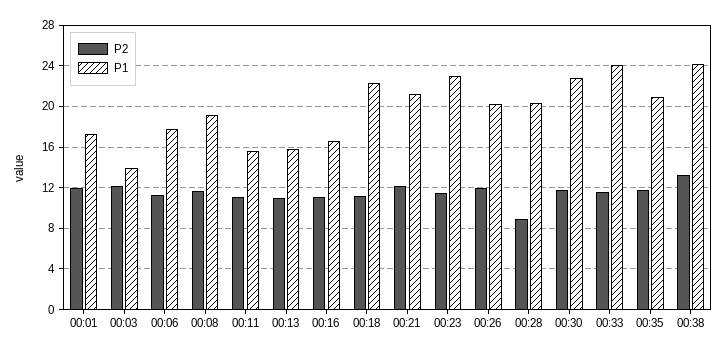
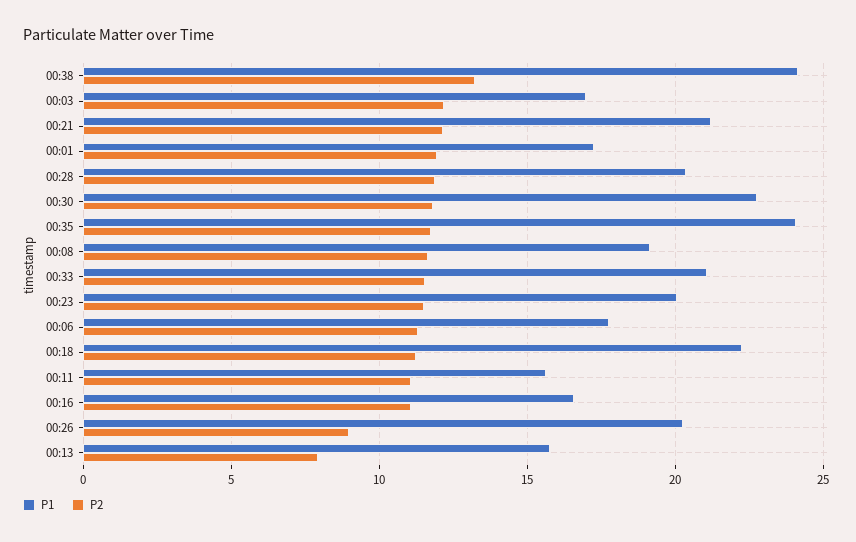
  {
    "P2": {
      "00:01": 12,
      "00:03": 12,
      "00:06": 11.5,
      "00:08": 11.5,
      "00:11": 11,
-     "00:13": 11,
+     "00:13": 8,
      "00:16": 11,
      "00:18": 11,
      "00:21": 12,
      "00:23": 11.5,
-     "00:26": 12,
+     "00:26": 9,
-     "00:28": 9,
+     "00:28": 12,
      "00:30": 12,
      "00:33": 11.5,
      "00:35": 12,
      "00:38": 13.5
    },
    "P1": {
      "00:01": 17.5,
-     "00:03": 14,
+     "00:03": 17,
      "00:06": 18,
      "00:08": 19,
      "00:11": 15.5,
      "00:13": 16,
      "00:16": 16.5,
      "00:18": 22.5,
      "00:21": 21,
-     "00:23": 23,
+     "00:23": 20,
      "00:26": 20.5,
      "00:28": 20.5,
      "00:30": 23,
-     "00:33": 24,
+     "00:33": 21,
-     "00:35": 21,
+     "00:35": 24,
      "00:38": 24
    }
  }

